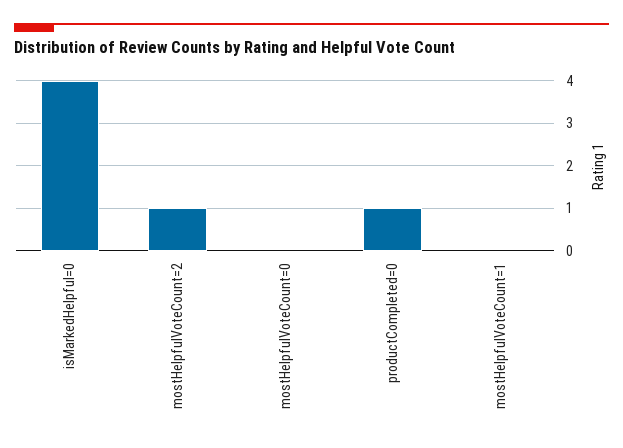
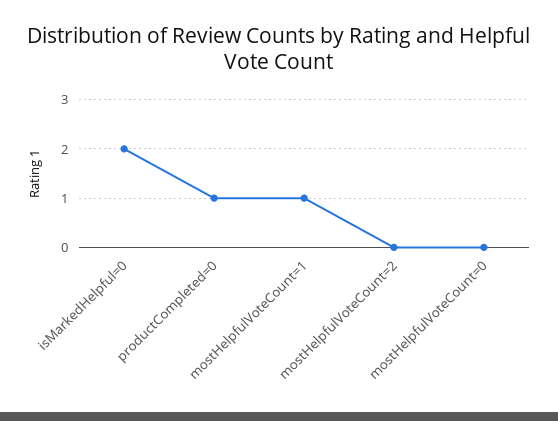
  {
-   "isMarkedHelpful=0": 4,
+   "isMarkedHelpful=0": 2,
-   "mostHelpfulVoteCount=2": 1,
+   "mostHelpfulVoteCount=2": 0,
    "mostHelpfulVoteCount=0": 0,
    "productCompleted=0": 1,
-   "mostHelpfulVoteCount=1": 0
+   "mostHelpfulVoteCount=1": 1
  }

